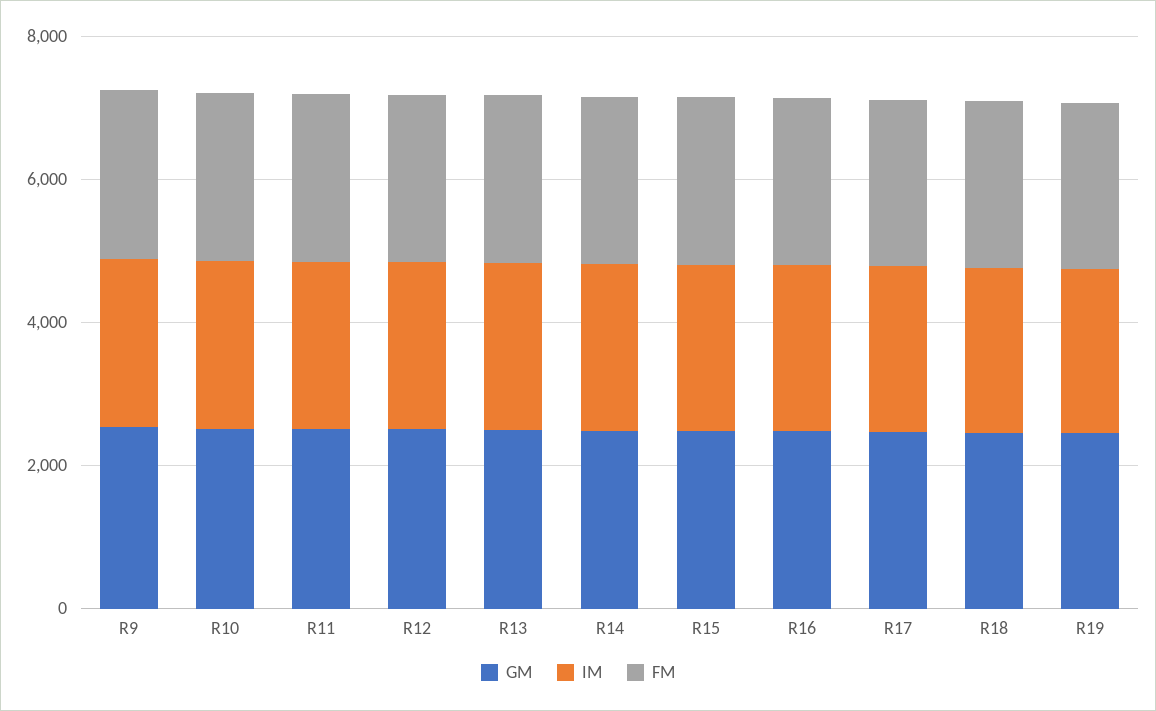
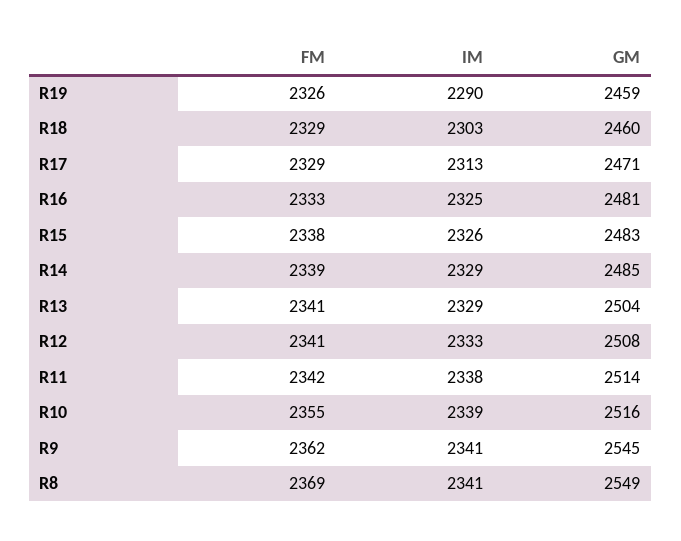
  {
    "GM": {
      "R9": 2545,
      "R10": 2516,
      "R11": 2514,
      "R12": 2508,
      "R13": 2504,
      "R14": 2485,
      "R15": 2483,
      "R16": 2481,
      "R17": 2471,
      "R18": 2460,
-     "R19": 2459
+     "R19": 2459,
+     "R8": 2549
    },
    "IM": {
      "R9": 2341,
      "R10": 2339,
      "R11": 2338,
      "R12": 2333,
      "R13": 2329,
      "R14": 2329,
      "R15": 2326,
      "R16": 2325,
      "R17": 2313,
      "R18": 2303,
-     "R19": 2290
+     "R19": 2290,
+     "R8": 2341
    },
    "FM": {
      "R9": 2362,
      "R10": 2355,
      "R11": 2342,
      "R12": 2341,
      "R13": 2341,
      "R14": 2339,
      "R15": 2338,
      "R16": 2333,
      "R17": 2329,
      "R18": 2329,
-     "R19": 2326
+     "R19": 2326,
+     "R8": 2369
    }
  }

